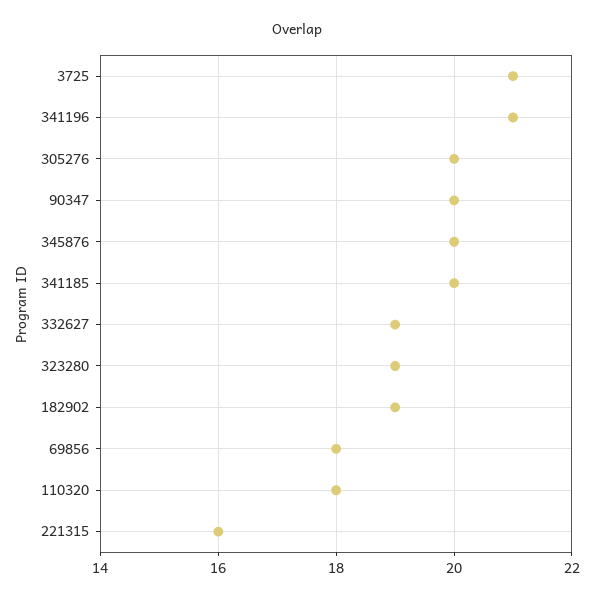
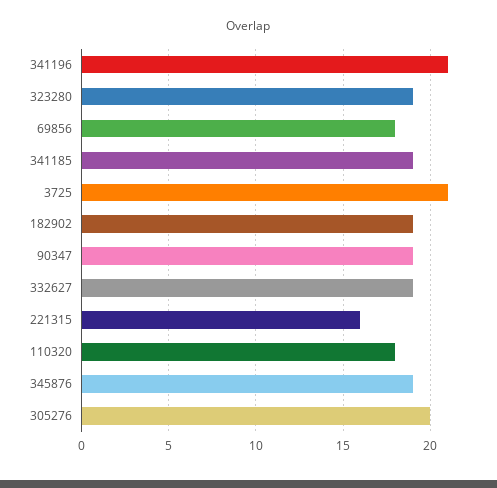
  {
    "3725": 21,
    "341196": 21,
    "305276": 20,
-   "90347": 20,
+   "90347": 19,
-   "345876": 20,
+   "345876": 19,
-   "341185": 20,
+   "341185": 19,
    "332627": 19,
    "323280": 19,
    "182902": 19,
    "69856": 18,
    "110320": 18,
    "221315": 16
  }

